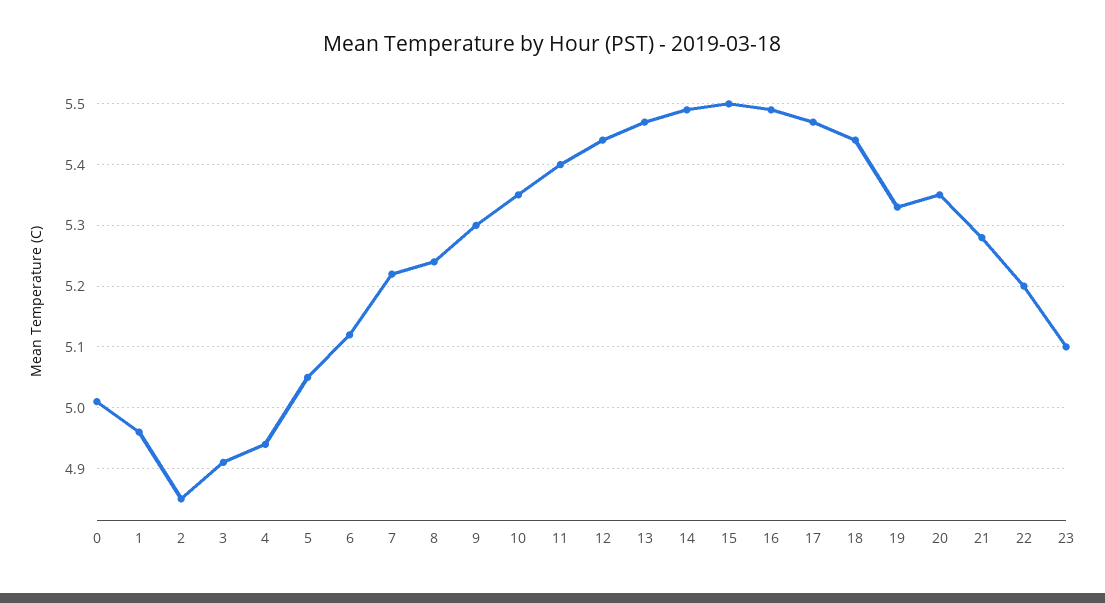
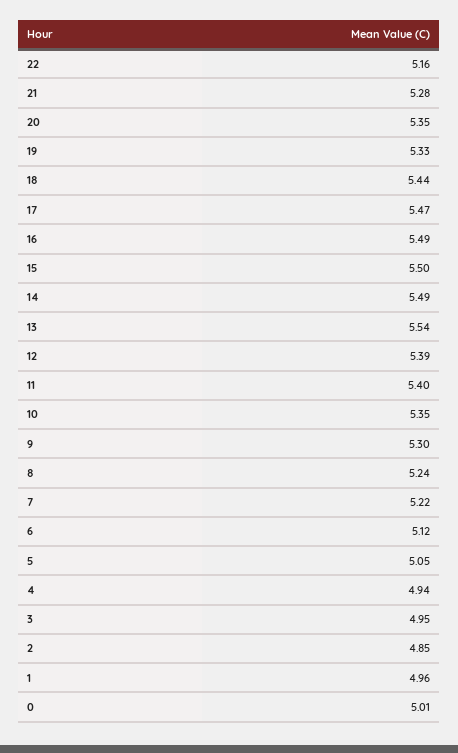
  {
    "0": 5.01,
    "1": 4.96,
    "2": 4.85,
-   "3": 4.91,
+   "3": 4.95,
    "4": 4.94,
    "5": 5.05,
    "6": 5.12,
    "7": 5.22,
    "8": 5.24,
    "9": 5.3,
    "10": 5.35,
    "11": 5.4,
-   "12": 5.44,
+   "12": 5.39,
-   "13": 5.47,
+   "13": 5.54,
    "14": 5.49,
    "15": 5.5,
    "16": 5.49,
    "17": 5.47,
    "18": 5.44,
    "19": 5.33,
    "20": 5.35,
    "21": 5.28,
-   "22": 5.2,
+   "22": 5.16
-   "23": 5.1
  }

